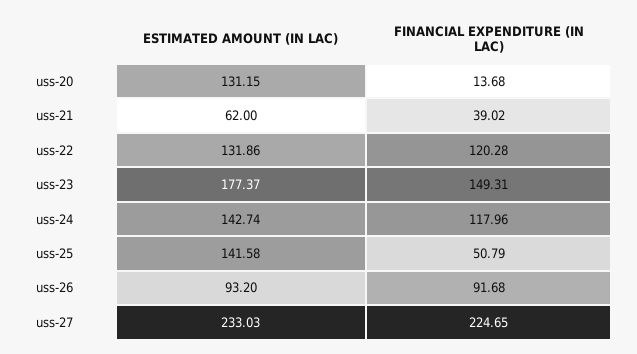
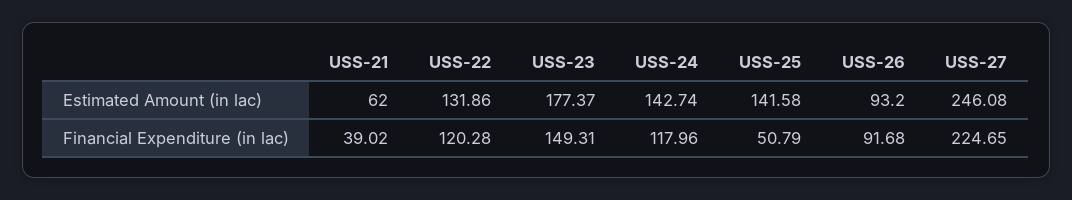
  {
    "ESTIMATED AMOUNT (IN LAC)": {
-     "uss-20": 131.15,
      "uss-21": 62,
      "uss-22": 131.86,
      "uss-23": 177.37,
      "uss-24": 142.74,
      "uss-25": 141.58,
      "uss-26": 93.2,
-     "uss-27": 233.03
+     "uss-27": 246.08
    },
    "FINANCIAL EXPENDITURE (IN LAC)": {
-     "uss-20": 13.68,
      "uss-21": 39.02,
      "uss-22": 120.28,
      "uss-23": 149.31,
      "uss-24": 117.96,
      "uss-25": 50.79,
      "uss-26": 91.68,
      "uss-27": 224.65
    }
  }

